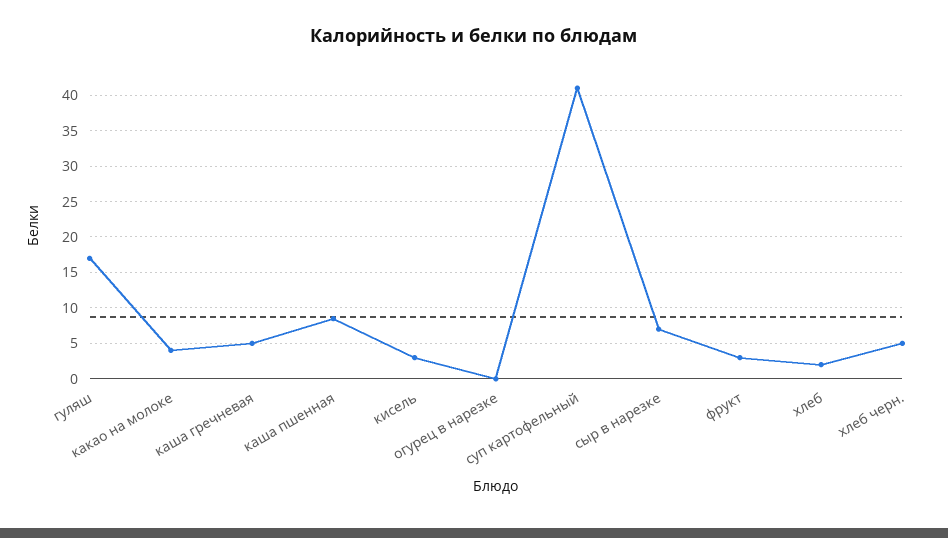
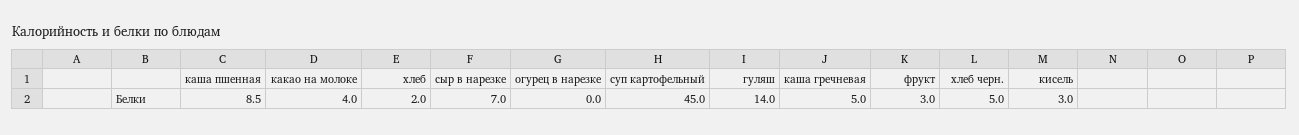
  {
-   "гуляш": 17,
+   "гуляш": 14,
    "какао на молоке": 4,
    "каша гречневая": 5,
    "каша пшенная": 8.5,
    "кисель": 3,
    "огурец в нарезке": 0,
-   "суп картофельный": 41,
+   "суп картофельный": 45,
    "сыр в нарезке": 7,
    "фрукт": 3,
    "хлеб": 2,
    "хлеб черн.": 5
  }

